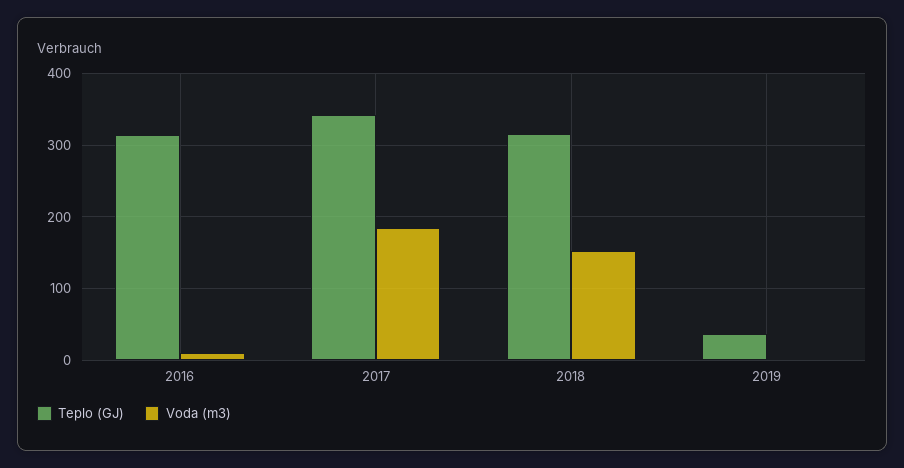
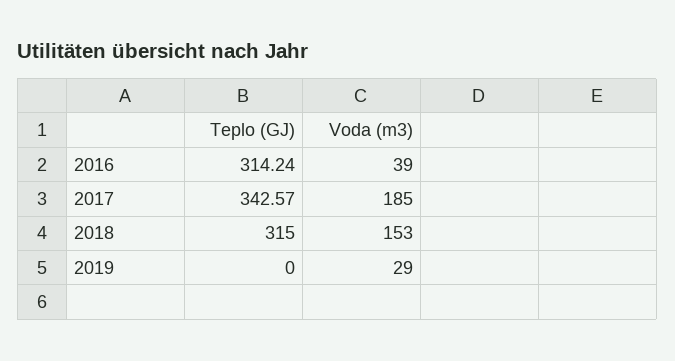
  {
    "Teplo (GJ)": {
      "2016": 314.24,
      "2017": 342.57,
      "2018": 315,
-     "2019": 40
+     "2019": 0
    },
    "Voda (m3)": {
-     "2016": 10,
+     "2016": 39,
      "2017": 185,
      "2018": 153,
-     "2019": 0
+     "2019": 29
    }
  }

